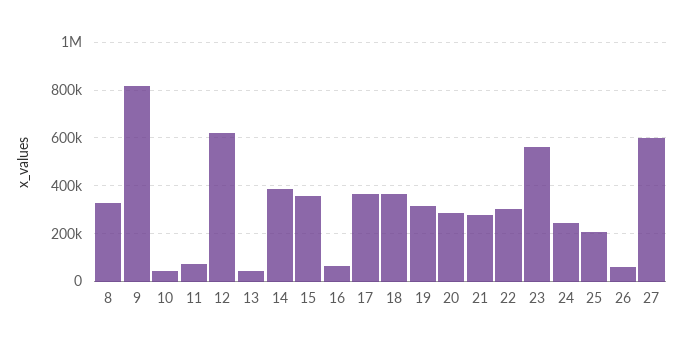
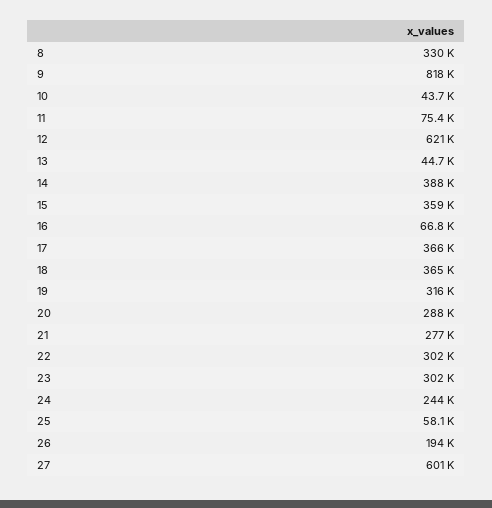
  {
    "8": 330000,
    "9": 818000,
    "10": 43700,
    "11": 75400,
    "12": 621000,
    "13": 44700,
    "14": 388000,
    "15": 359000,
    "16": 66800,
    "17": 366000,
    "18": 365000,
    "19": 316000,
    "20": 288000,
    "21": 277000,
    "22": 302000,
-   "23": 550000,
+   "23": 302000,
    "24": 244000,
-   "25": 200000,
+   "25": 58100,
-   "26": 50000,
+   "26": 194000,
    "27": 601000
  }

